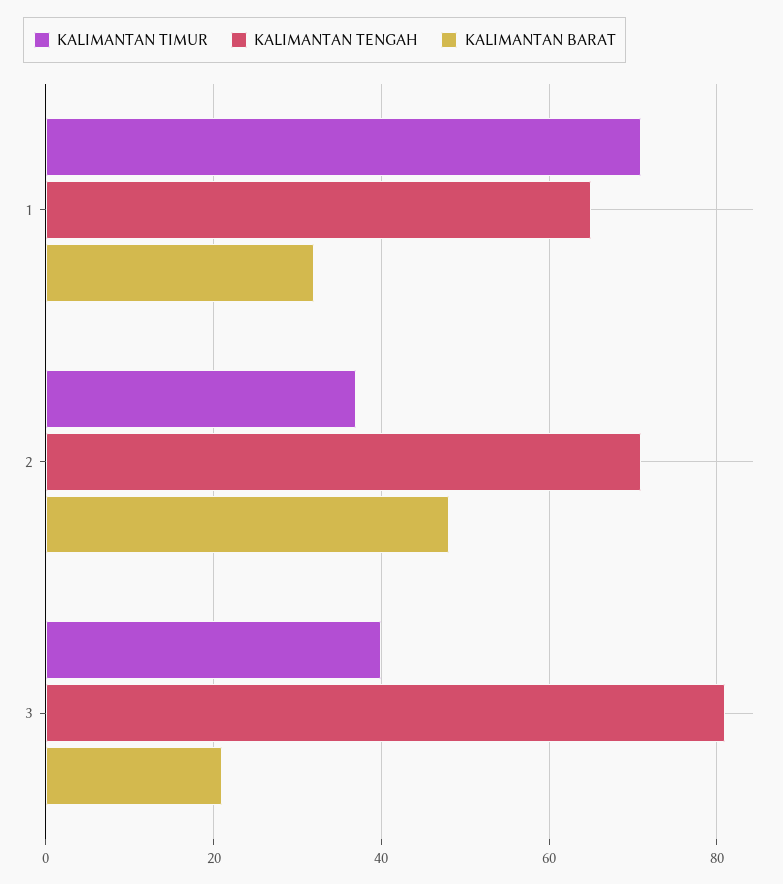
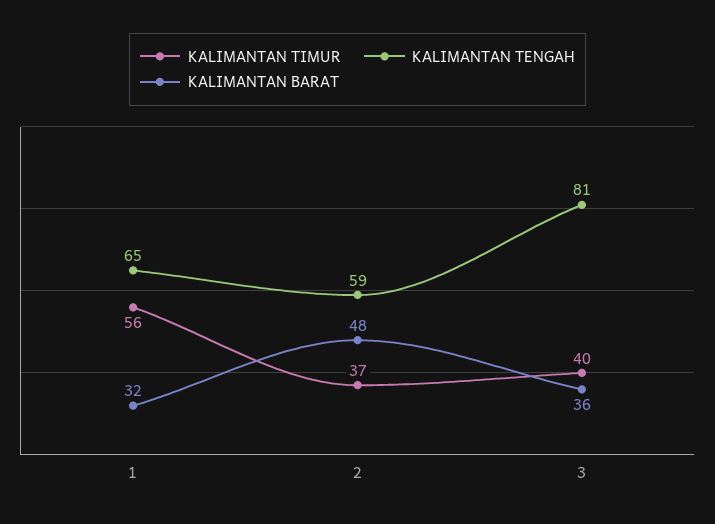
  {
    "KALIMANTAN TIMUR": {
-     "1": 70,
+     "1": 56,
      "2": 37,
      "3": 40
    },
    "KALIMANTAN TENGAH": {
      "1": 65,
-     "2": 70,
+     "2": 59,
      "3": 81
    },
    "KALIMANTAN BARAT": {
      "1": 32,
      "2": 48,
-     "3": 20
+     "3": 36
    }
  }

